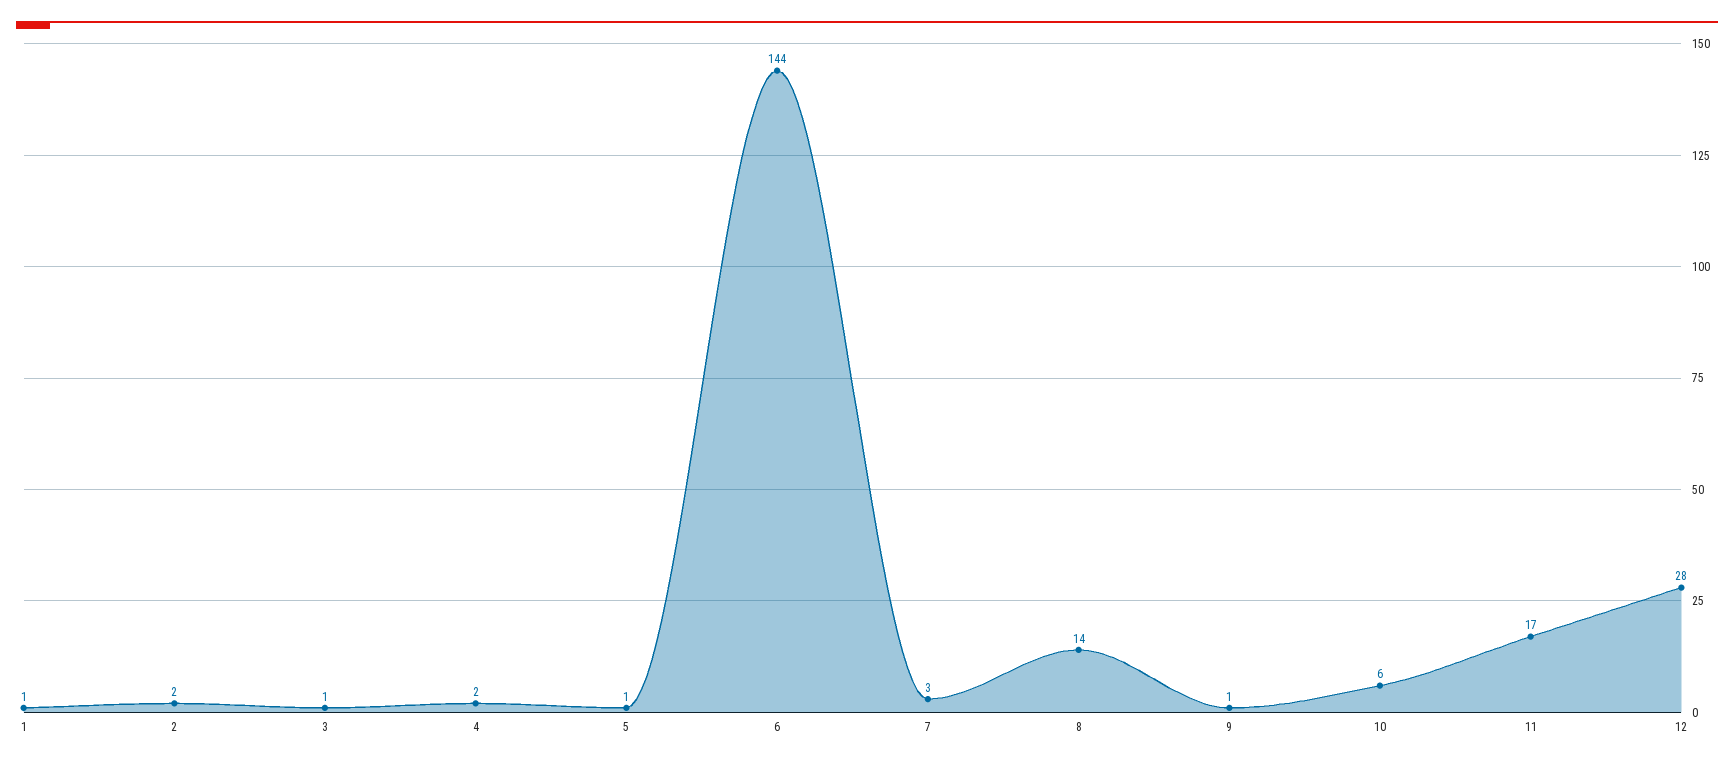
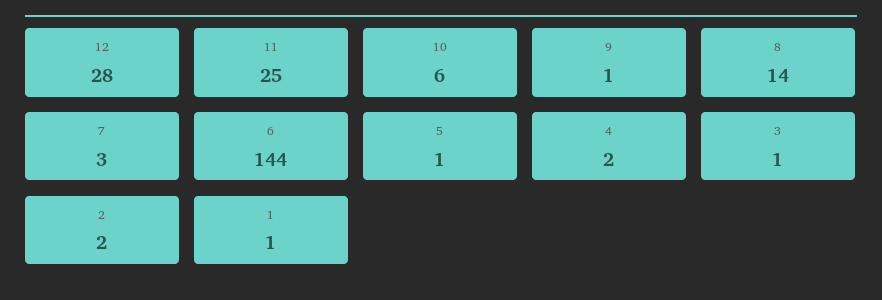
  {
    "1": 1,
    "2": 2,
    "3": 1,
    "4": 2,
    "5": 1,
    "6": 144,
    "7": 3,
    "8": 14,
    "9": 1,
    "10": 6,
-   "11": 17,
+   "11": 25,
    "12": 28
  }

